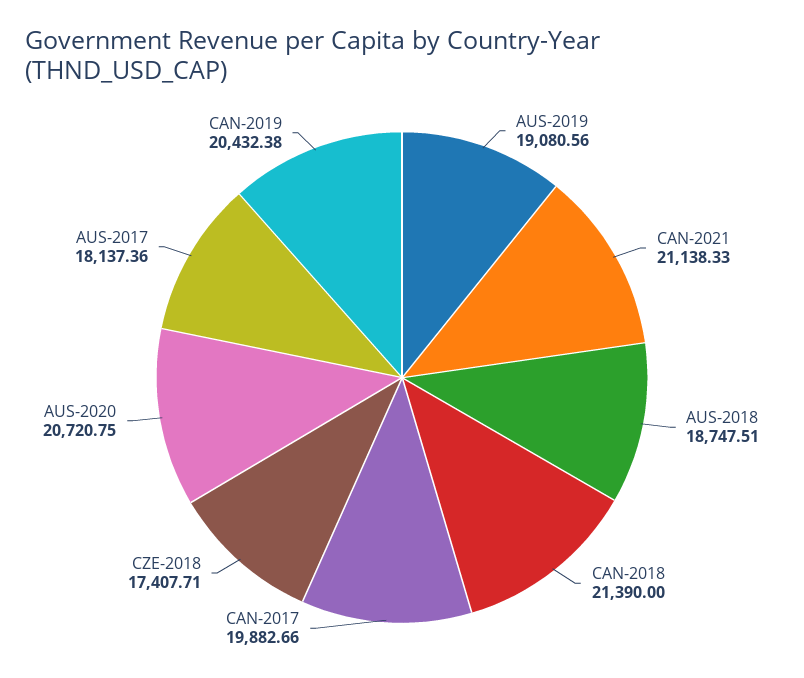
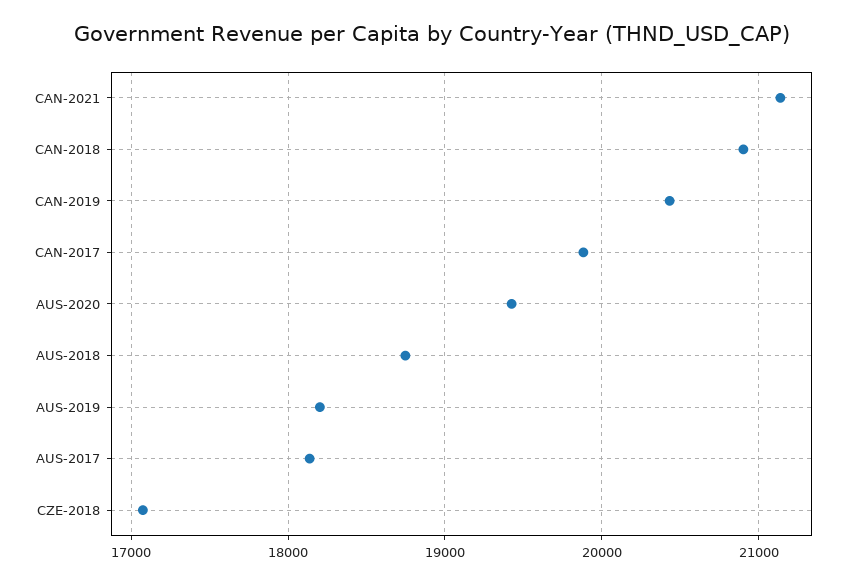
  {
-   "AUS-2019": 19080.56,
+   "AUS-2019": 18200,
    "CAN-2021": 21138.33,
    "AUS-2018": 18747.51,
-   "CAN-2018": 21390,
+   "CAN-2018": 20900,
    "CAN-2017": 19882.66,
-   "CZE-2018": 17407.71,
+   "CZE-2018": 17100,
-   "AUS-2020": 20720.75,
+   "AUS-2020": 19400,
    "AUS-2017": 18137.36,
    "CAN-2019": 20432.38
  }

